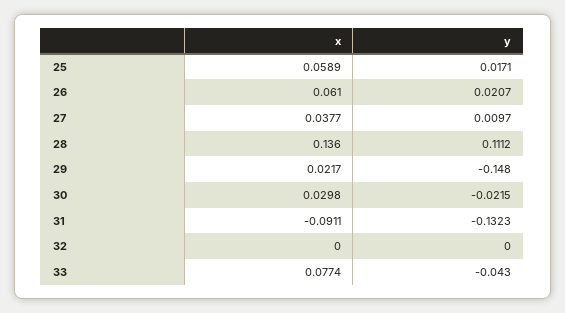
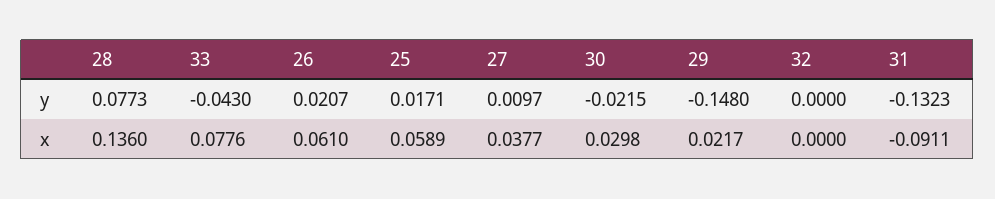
  {
    "x": {
      "25": 0.0589,
      "26": 0.061,
      "27": 0.0377,
      "28": 0.136,
      "29": 0.0217,
      "30": 0.0298,
      "31": -0.0911,
      "32": 0,
-     "33": 0.0774
+     "33": 0.0776
    },
    "y": {
      "25": 0.0171,
      "26": 0.0207,
      "27": 0.0097,
-     "28": 0.1112,
+     "28": 0.0773,
      "29": -0.148,
      "30": -0.0215,
      "31": -0.1323,
      "32": 0,
      "33": -0.043
    }
  }

